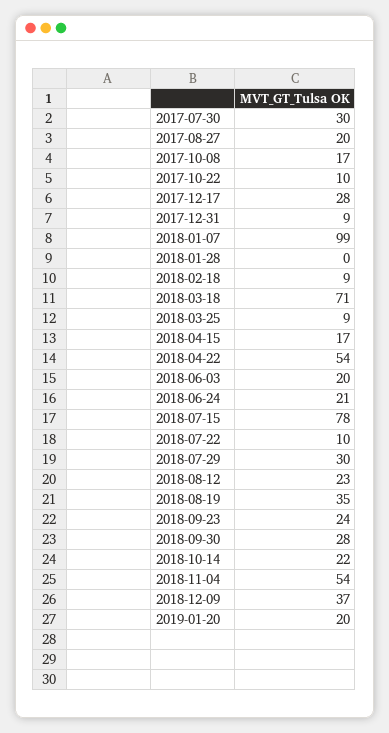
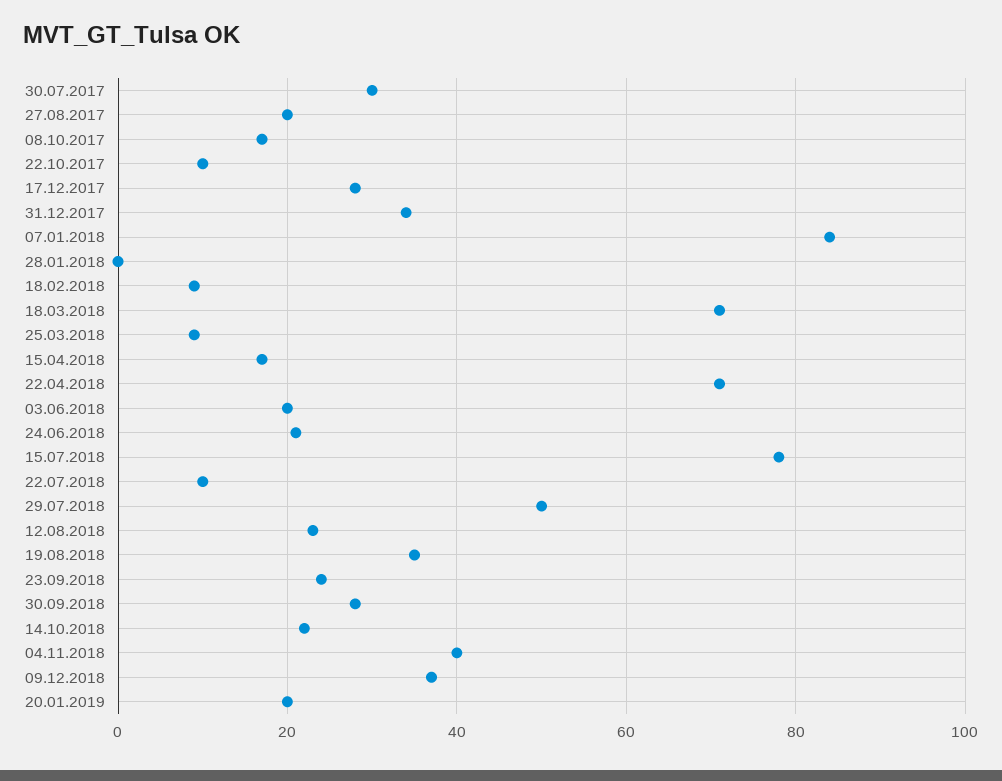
  {
    "2017-07-30": 30,
    "2017-08-27": 20,
    "2017-10-08": 17,
    "2017-10-22": 10,
    "2017-12-17": 28,
-   "2017-12-31": 9,
+   "2017-12-31": 35,
-   "2018-01-07": 99,
+   "2018-01-07": 85,
    "2018-01-28": 0,
    "2018-02-18": 9,
    "2018-03-18": 71,
    "2018-03-25": 9,
    "2018-04-15": 17,
-   "2018-04-22": 54,
+   "2018-04-22": 70,
    "2018-06-03": 20,
    "2018-06-24": 21,
    "2018-07-15": 78,
    "2018-07-22": 10,
-   "2018-07-29": 30,
+   "2018-07-29": 50,
    "2018-08-12": 23,
    "2018-08-19": 35,
    "2018-09-23": 24,
    "2018-09-30": 28,
    "2018-10-14": 22,
-   "2018-11-04": 54,
+   "2018-11-04": 40,
    "2018-12-09": 37,
    "2019-01-20": 20
  }

